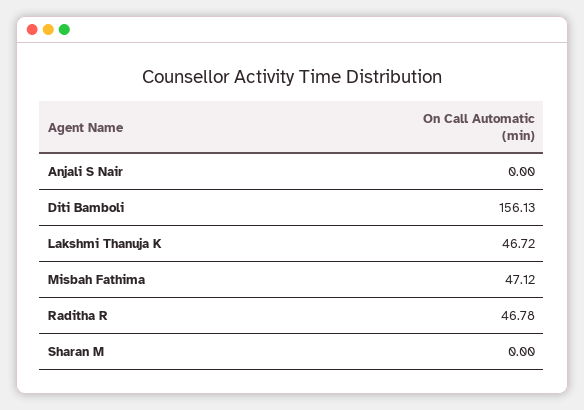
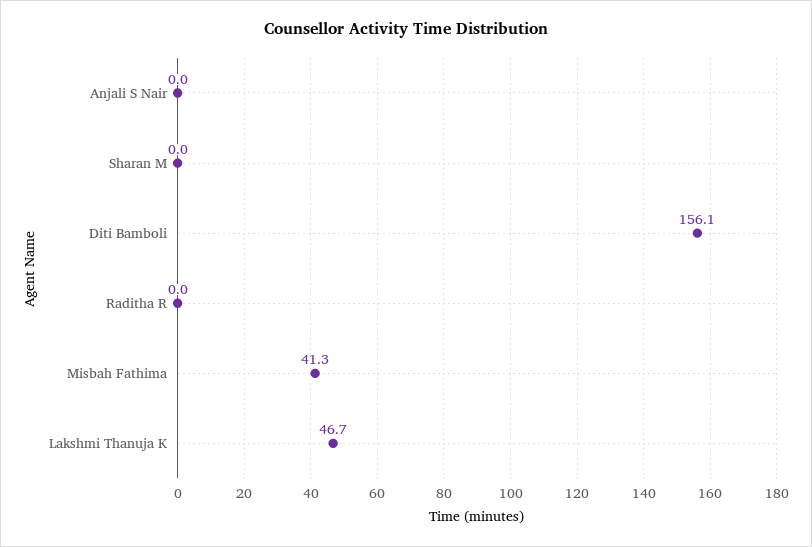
  {
    "Anjali S Nair": 0,
    "Diti Bamboli": 156.13,
    "Lakshmi Thanuja K": 46.72,
-   "Misbah Fathima": 47.12,
+   "Misbah Fathima": 41.3,
-   "Raditha R": 46.78,
+   "Raditha R": 0,
    "Sharan M": 0
  }

